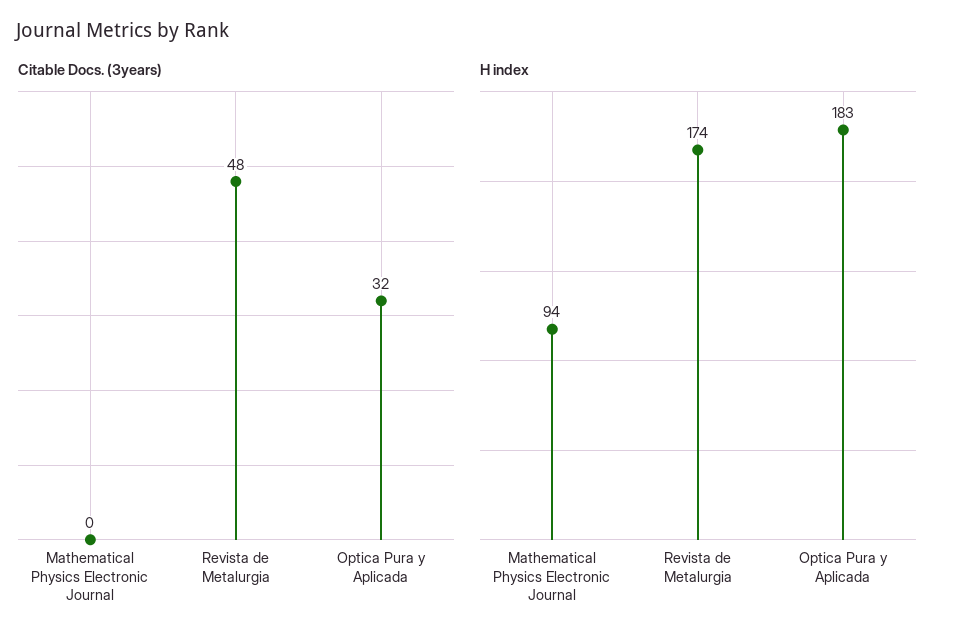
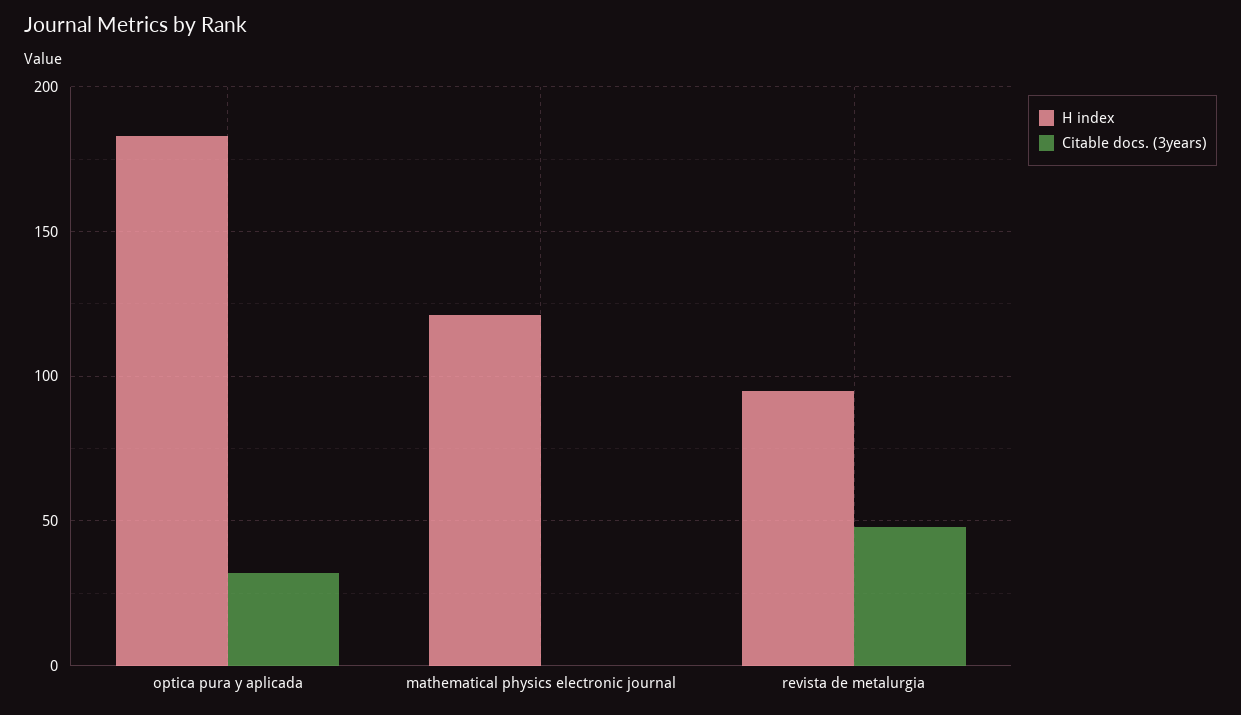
  {
    "Citable Docs. (3years)": {
      "Mathematical Physics Electronic Journal": 0,
      "Revista de Metalurgia": 48,
      "Optica Pura y Aplicada": 32
    },
    "H index": {
-     "Mathematical Physics Electronic Journal": 94,
+     "Mathematical Physics Electronic Journal": 120,
-     "Revista de Metalurgia": 174,
+     "Revista de Metalurgia": 95,
      "Optica Pura y Aplicada": 183
    }
  }

